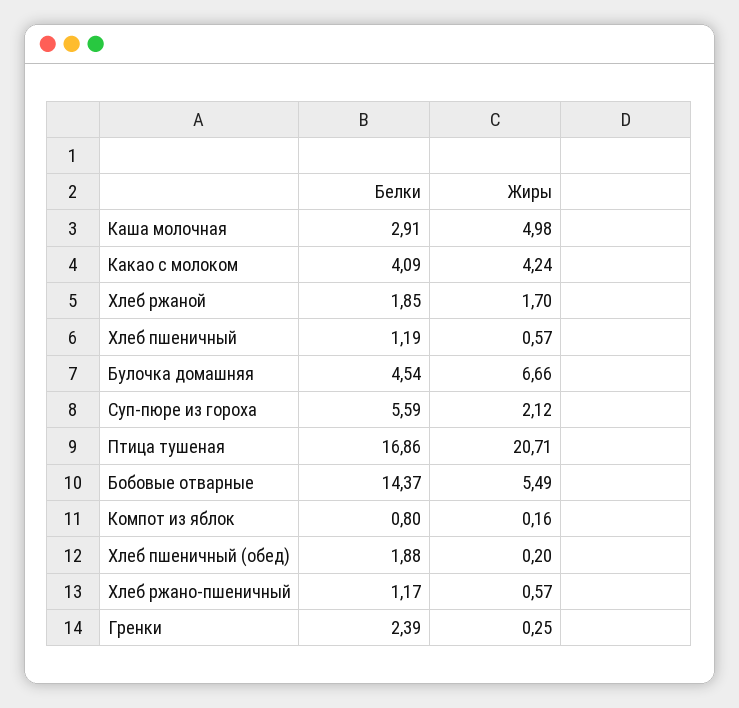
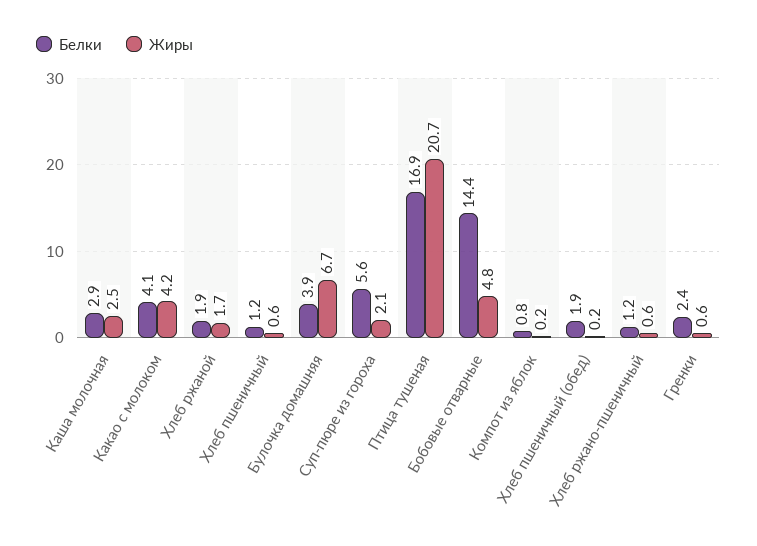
  {
    "Белки": {
      "Каша молочная": 2.91,
      "Какао с молоком": 4.09,
      "Хлеб ржаной": 1.85,
      "Хлеб пшеничный": 1.19,
-     "Булочка домашняя": 4.54,
+     "Булочка домашняя": 3.9,
      "Суп-пюре из гороха": 5.59,
      "Птица тушеная": 16.86,
      "Бобовые отварные": 14.37,
      "Компот из яблок": 0.8,
      "Хлеб пшеничный (обед)": 1.88,
      "Хлеб ржано-пшеничный": 1.17,
      "Гренки": 2.39
    },
    "Жиры": {
-     "Каша молочная": 4.98,
+     "Каша молочная": 2.5,
      "Какао с молоком": 4.24,
      "Хлеб ржаной": 1.7,
      "Хлеб пшеничный": 0.57,
      "Булочка домашняя": 6.66,
      "Суп-пюре из гороха": 2.12,
      "Птица тушеная": 20.71,
-     "Бобовые отварные": 5.49,
+     "Бобовые отварные": 4.8,
      "Компот из яблок": 0.16,
      "Хлеб пшеничный (обед)": 0.2,
      "Хлеб ржано-пшеничный": 0.57,
-     "Гренки": 0.25
+     "Гренки": 0.6
    }
  }

